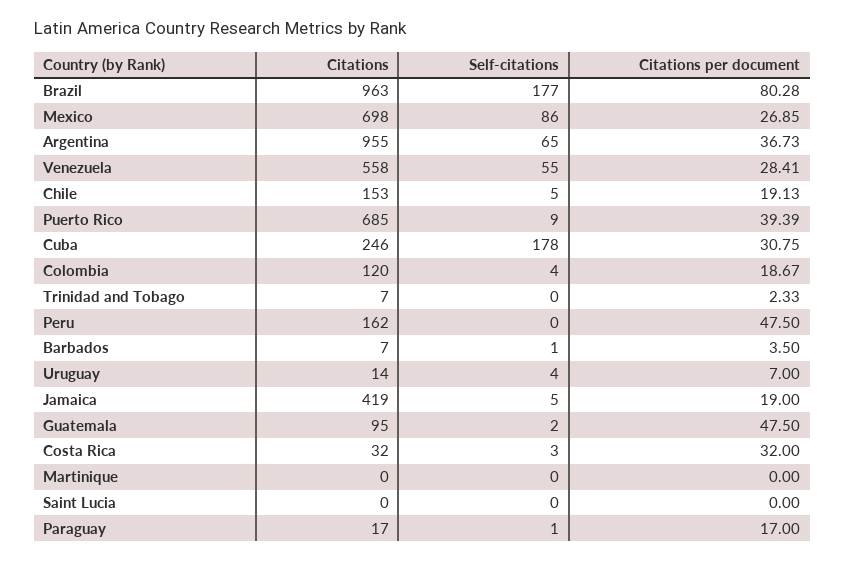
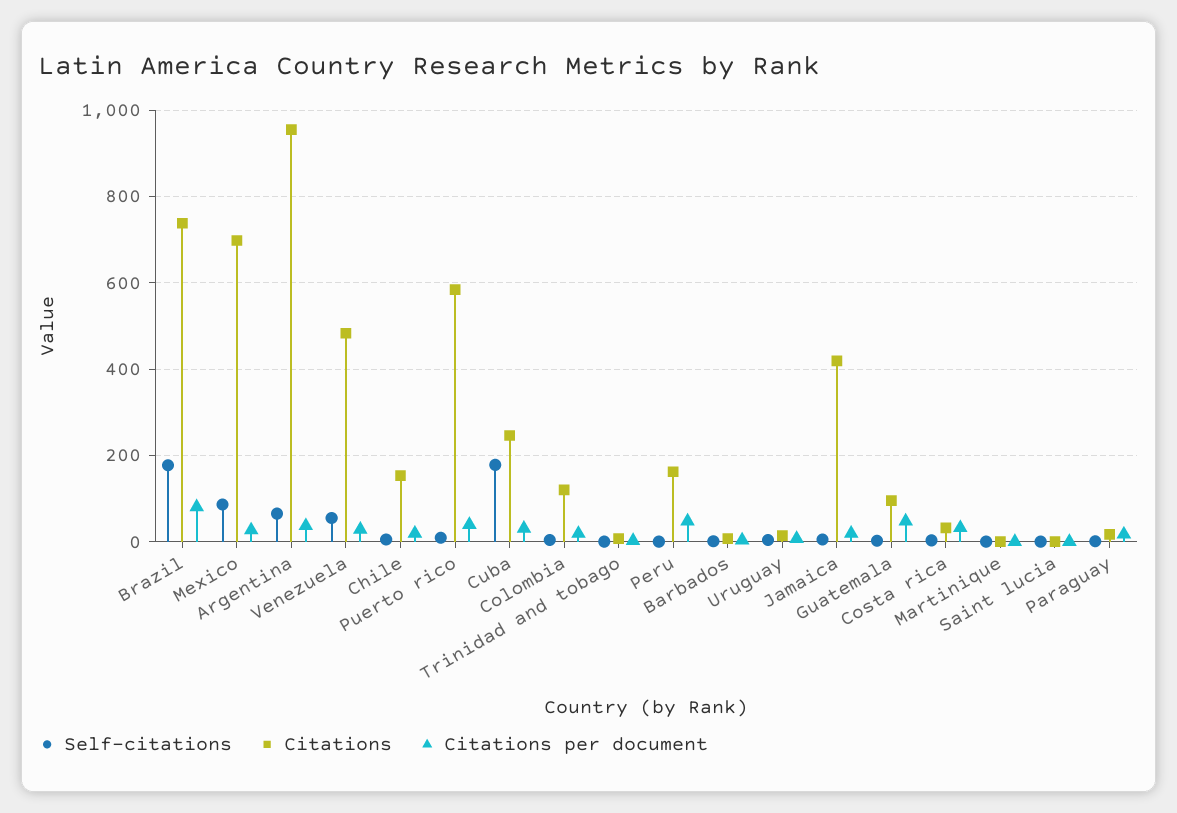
  {
    "Citations": {
-     "Brazil": 963,
+     "Brazil": 740,
      "Mexico": 698,
      "Argentina": 955,
-     "Venezuela": 558,
+     "Venezuela": 480,
      "Chile": 153,
-     "Puerto Rico": 685,
+     "Puerto Rico": 580,
      "Cuba": 246,
      "Colombia": 120,
      "Trinidad and Tobago": 7,
      "Peru": 162,
      "Barbados": 7,
      "Uruguay": 14,
      "Jamaica": 419,
      "Guatemala": 95,
      "Costa Rica": 32,
      "Martinique": 0,
      "Saint Lucia": 0,
      "Paraguay": 17
    },
    "Self-citations": {
      "Brazil": 177,
      "Mexico": 86,
      "Argentina": 65,
      "Venezuela": 55,
      "Chile": 5,
      "Puerto Rico": 9,
      "Cuba": 178,
      "Colombia": 4,
      "Trinidad and Tobago": 0,
      "Peru": 0,
      "Barbados": 1,
      "Uruguay": 4,
      "Jamaica": 5,
      "Guatemala": 2,
      "Costa Rica": 3,
      "Martinique": 0,
      "Saint Lucia": 0,
      "Paraguay": 1
    },
    "Citations per document": {
      "Brazil": 80.28,
      "Mexico": 26.85,
      "Argentina": 36.73,
      "Venezuela": 28.41,
      "Chile": 19.13,
      "Puerto Rico": 39.39,
      "Cuba": 30.75,
      "Colombia": 18.67,
      "Trinidad and Tobago": 2.33,
      "Peru": 47.5,
      "Barbados": 3.5,
      "Uruguay": 7,
      "Jamaica": 19,
      "Guatemala": 47.5,
      "Costa Rica": 32,
      "Martinique": 0,
      "Saint Lucia": 0,
      "Paraguay": 17
    }
  }

